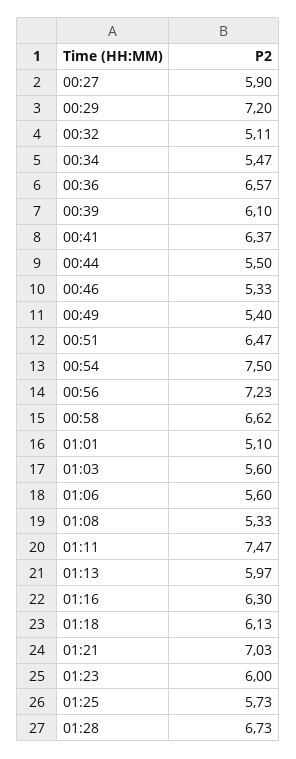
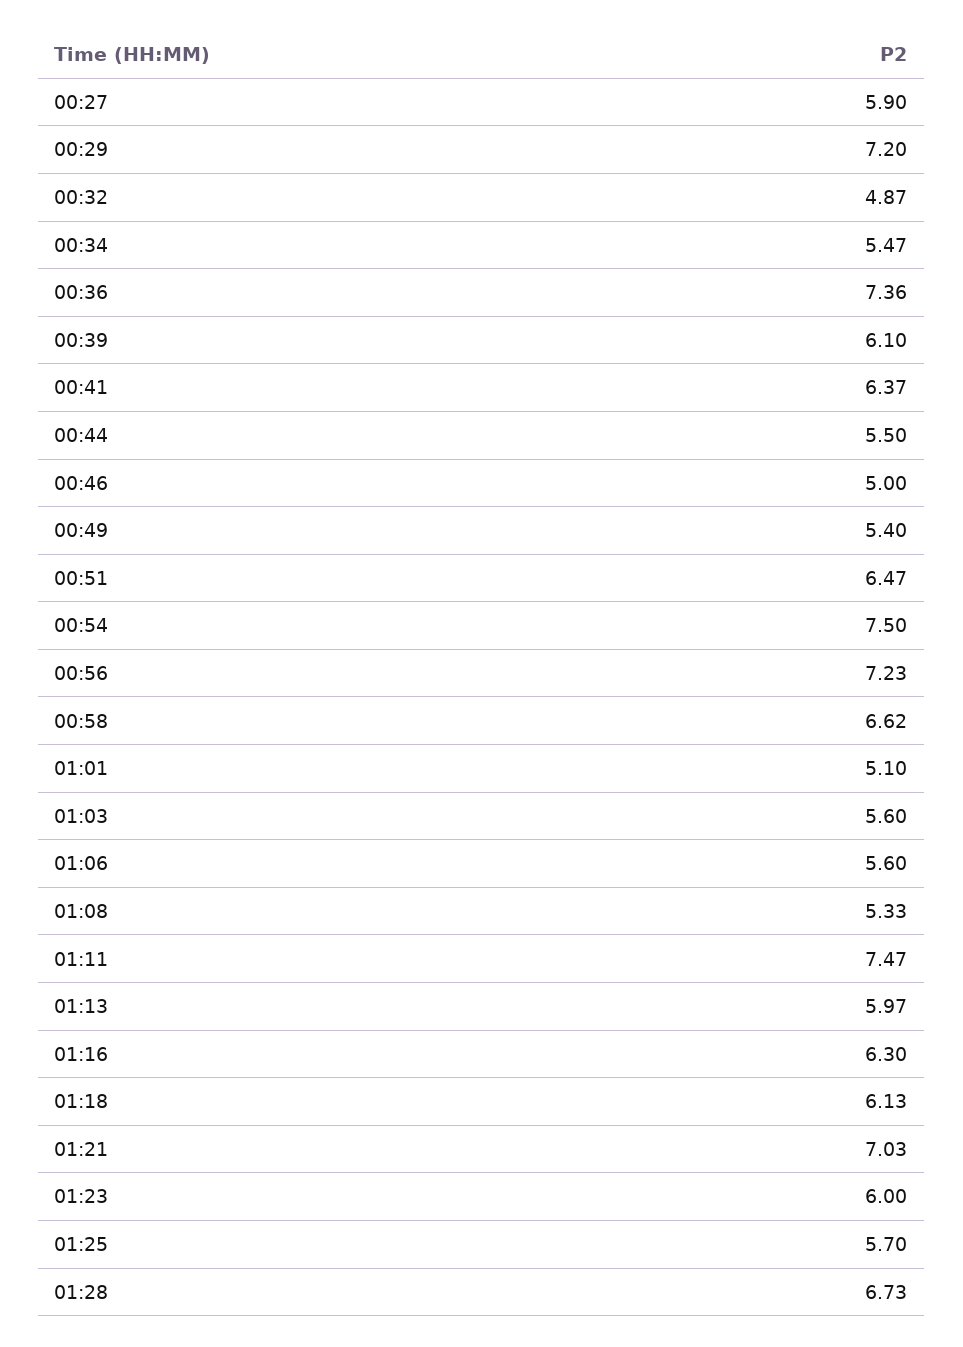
  {
    "00:27": 5.9,
    "00:29": 7.2,
-   "00:32": 5.11,
+   "00:32": 4.87,
    "00:34": 5.47,
-   "00:36": 6.57,
+   "00:36": 7.36,
    "00:39": 6.1,
    "00:41": 6.37,
    "00:44": 5.5,
-   "00:46": 5.33,
+   "00:46": 5,
    "00:49": 5.4,
    "00:51": 6.47,
    "00:54": 7.5,
    "00:56": 7.23,
    "00:58": 6.62,
    "01:01": 5.1,
    "01:03": 5.6,
    "01:06": 5.6,
    "01:08": 5.33,
    "01:11": 7.47,
    "01:13": 5.97,
    "01:16": 6.3,
    "01:18": 6.13,
    "01:21": 7.03,
    "01:23": 6,
-   "01:25": 5.73,
+   "01:25": 5.7,
    "01:28": 6.73
  }

